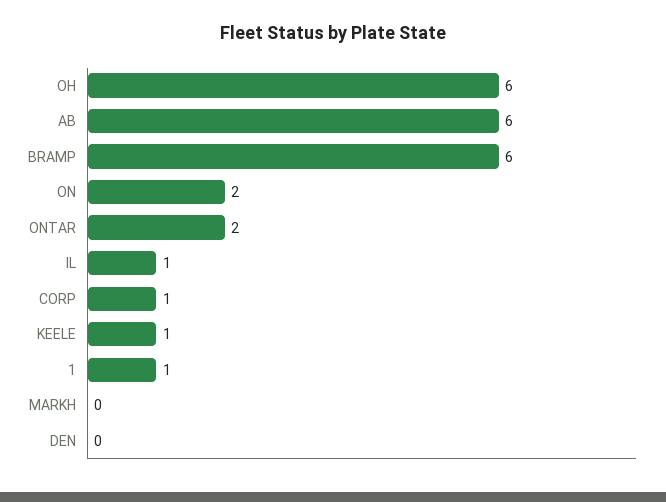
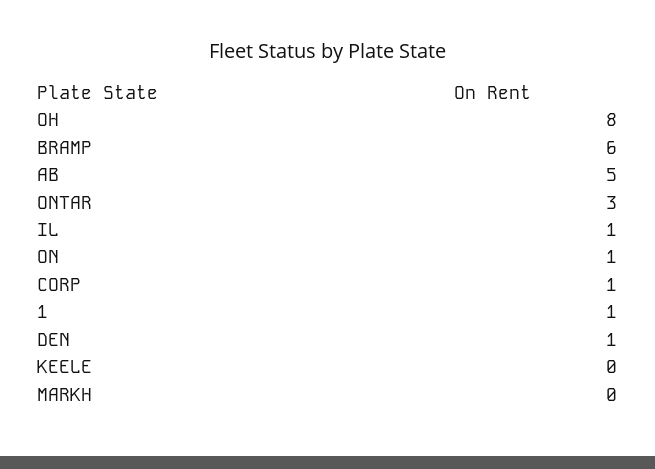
  {
-   "OH": 6,
+   "OH": 8,
-   "AB": 6,
+   "AB": 5,
    "BRAMP": 6,
-   "ON": 2,
+   "ON": 1,
-   "ONTAR": 2,
+   "ONTAR": 3,
    "IL": 1,
    "CORP": 1,
-   "KEELE": 1,
+   "KEELE": 0,
    "1": 1,
    "MARKH": 0,
-   "DEN": 0
+   "DEN": 1
  }

